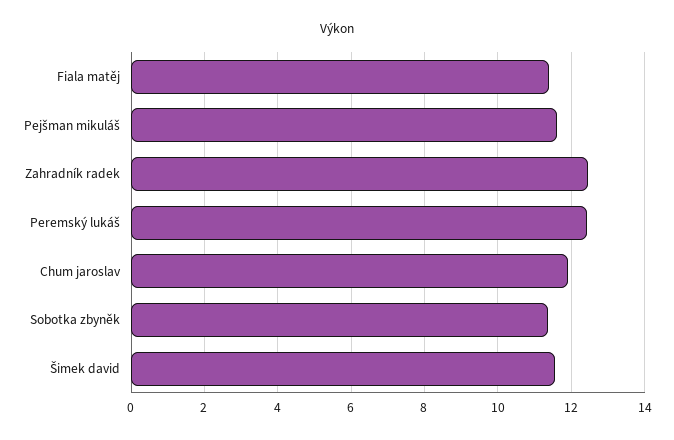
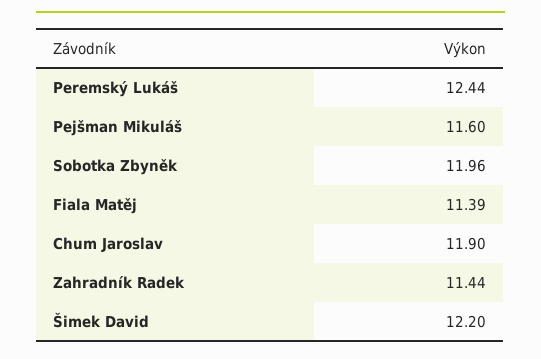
  {
    "Fiala matěj": 11.39,
    "Pejšman mikuláš": 11.6,
-   "Zahradník radek": 12.4,
+   "Zahradník radek": 11.44,
    "Peremský lukáš": 12.44,
    "Chum jaroslav": 11.9,
-   "Sobotka zbyněk": 11.4,
+   "Sobotka zbyněk": 11.96,
-   "Šimek david": 11.6
+   "Šimek david": 12.2
  }

